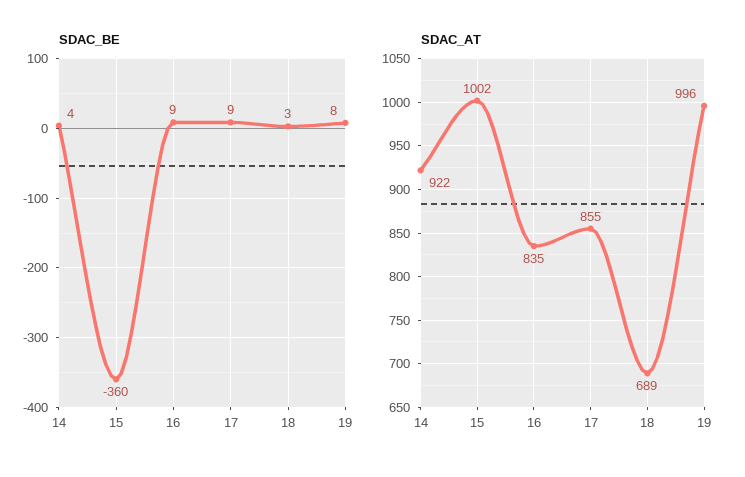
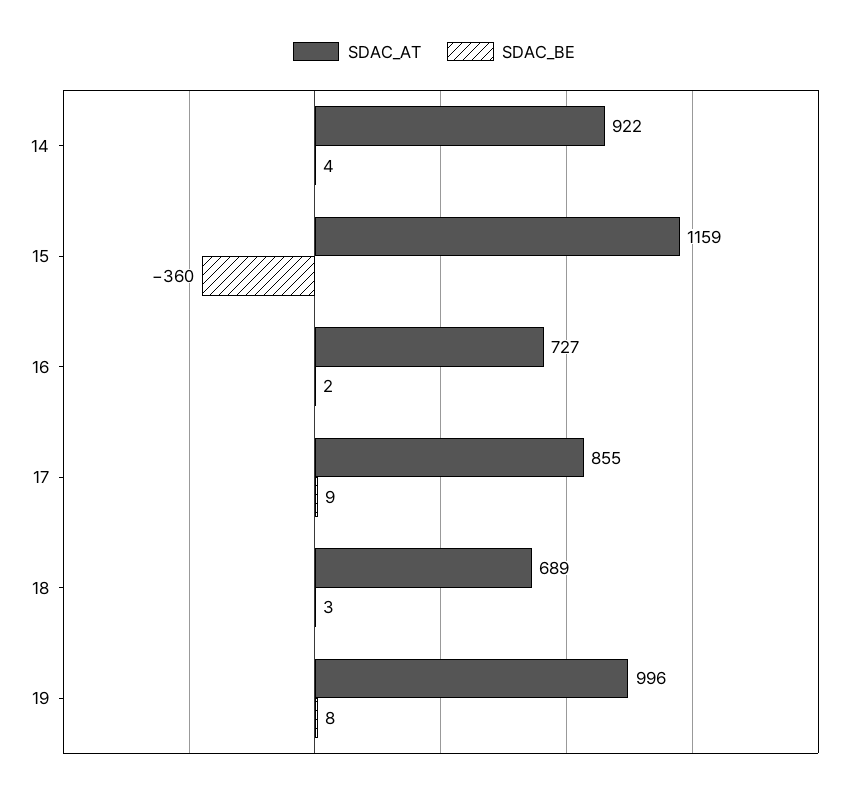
  {
    "SDAC_BE": {
      "14": 4,
      "15": -360,
-     "16": 9,
+     "16": 2,
      "17": 9,
      "18": 3,
      "19": 8
    },
    "SDAC_AT": {
      "14": 922,
-     "15": 1002,
+     "15": 1159,
-     "16": 835,
+     "16": 727,
      "17": 855,
      "18": 689,
      "19": 996
    }
  }

